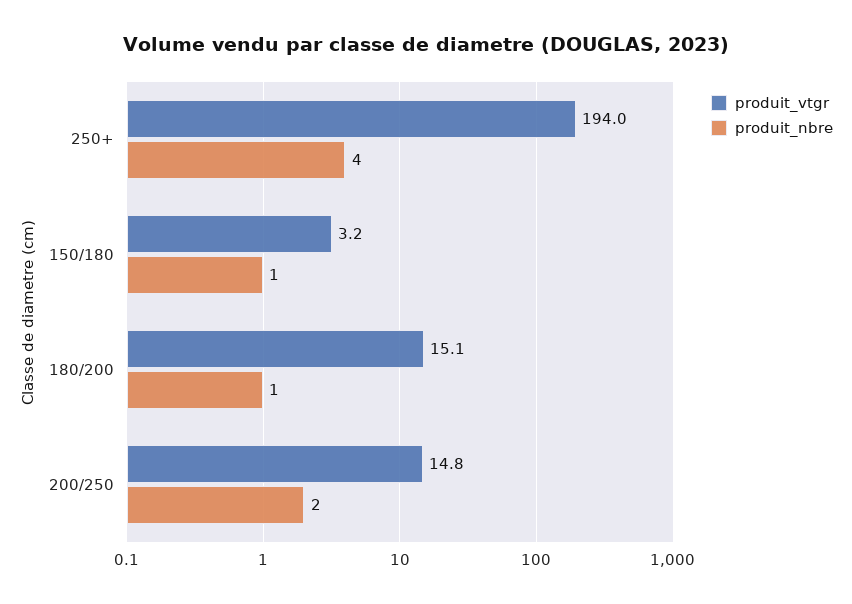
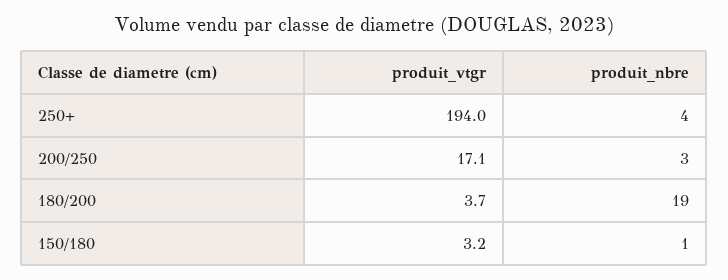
  {
    "produit_vtgr": {
      "250+": 194,
      "150/180": 3.2,
-     "180/200": 15.1,
+     "180/200": 3.7,
-     "200/250": 14.8
+     "200/250": 17.1
    },
    "produit_nbre": {
      "250+": 4,
      "150/180": 1,
-     "180/200": 1,
+     "180/200": 19,
-     "200/250": 2
+     "200/250": 3
    }
  }

